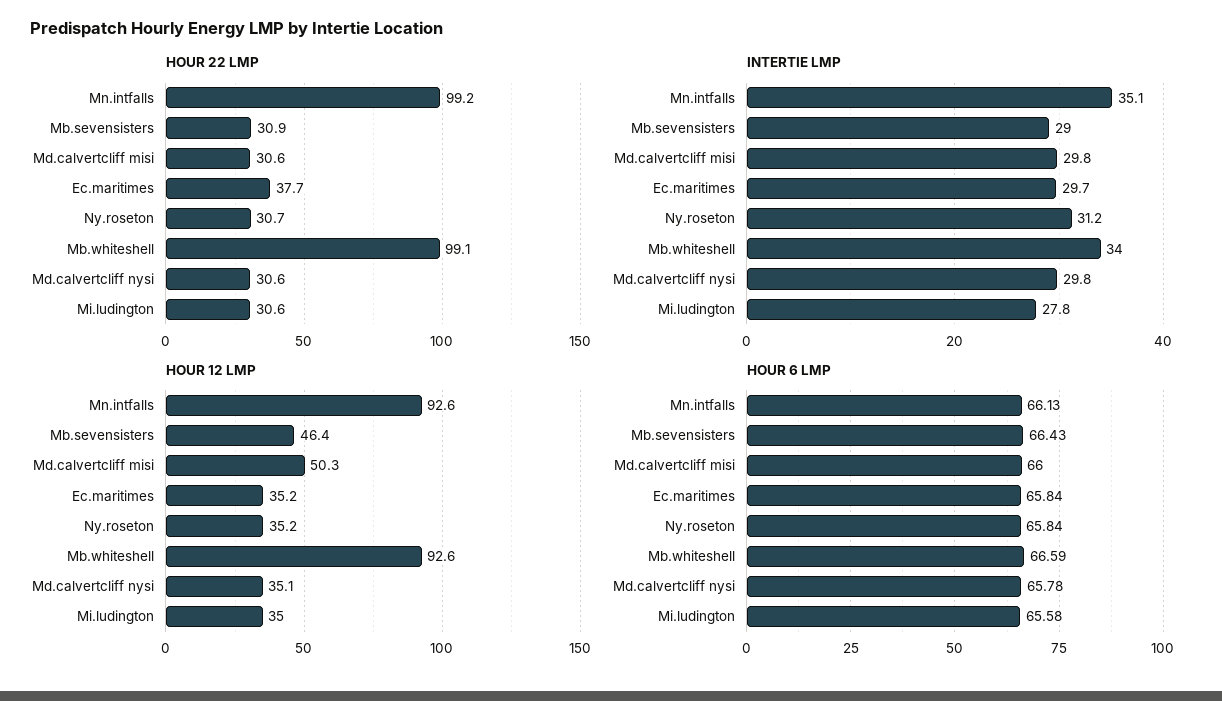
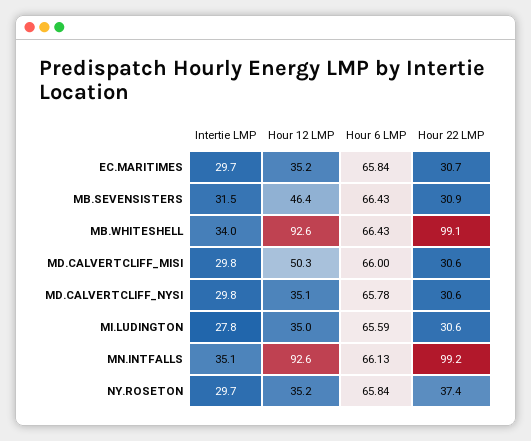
  {
    "HOUR 22 LMP": {
      "Mn.intfalls": 99.2,
      "Mb.sevensisters": 30.9,
      "Md.calvertcliff misi": 30.6,
-     "Ec.maritimes": 37.7,
+     "Ec.maritimes": 30.7,
-     "Ny.roseton": 30.7,
+     "Ny.roseton": 37.4,
      "Mb.whiteshell": 99.1,
      "Md.calvertcliff nysi": 30.6,
      "Mi.ludington": 30.6
    },
    "INTERTIE LMP": {
      "Mn.intfalls": 35.1,
-     "Mb.sevensisters": 29,
+     "Mb.sevensisters": 31.5,
      "Md.calvertcliff misi": 29.8,
      "Ec.maritimes": 29.7,
-     "Ny.roseton": 31.2,
+     "Ny.roseton": 29.7,
      "Mb.whiteshell": 34,
      "Md.calvertcliff nysi": 29.8,
      "Mi.ludington": 27.8
    },
    "HOUR 12 LMP": {
      "Mn.intfalls": 92.6,
      "Mb.sevensisters": 46.4,
      "Md.calvertcliff misi": 50.3,
      "Ec.maritimes": 35.2,
      "Ny.roseton": 35.2,
      "Mb.whiteshell": 92.6,
      "Md.calvertcliff nysi": 35.1,
      "Mi.ludington": 35
    },
    "HOUR 6 LMP": {
      "Mn.intfalls": 66.13,
      "Mb.sevensisters": 66.43,
      "Md.calvertcliff misi": 66,
      "Ec.maritimes": 65.84,
      "Ny.roseton": 65.84,
-     "Mb.whiteshell": 66.59,
+     "Mb.whiteshell": 66.43,
      "Md.calvertcliff nysi": 65.78,
-     "Mi.ludington": 65.58
+     "Mi.ludington": 65.59
    }
  }

